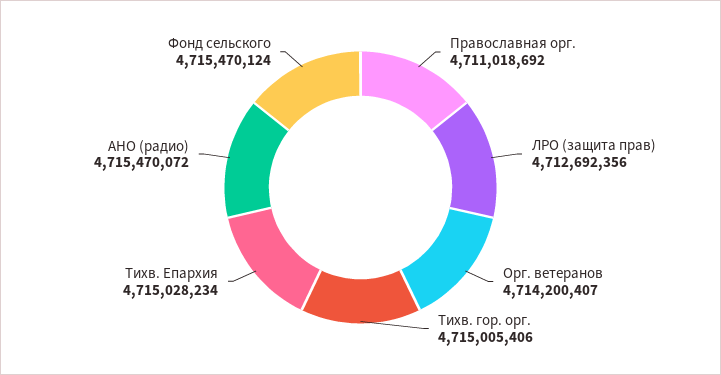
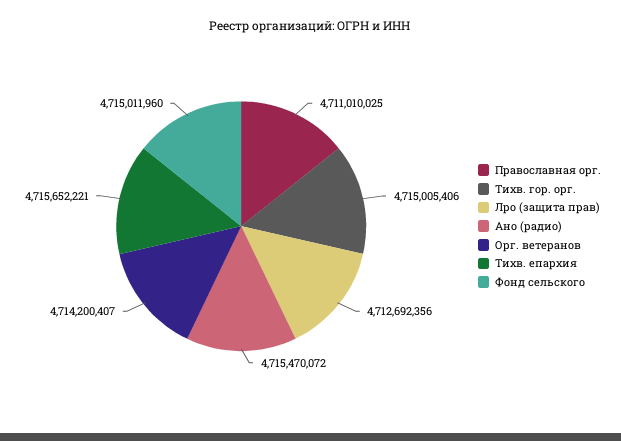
  {
-   "Православная орг.": 4711018692,
+   "Православная орг.": 4711010025,
    "ЛРО (защита прав)": 4712692356,
    "Орг. ветеранов": 4714200407,
    "Тихв. гор. орг.": 4715005406,
-   "Тихв. Епархия": 4715028234,
+   "Тихв. Епархия": 4715652221,
    "АНО (радио)": 4715470072,
-   "Фонд сельского": 4715470124
+   "Фонд сельского": 4715011960
  }

